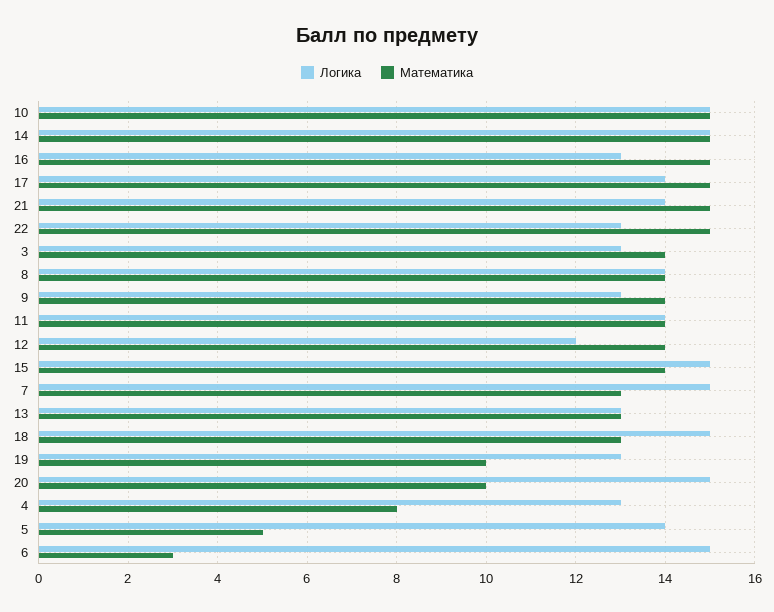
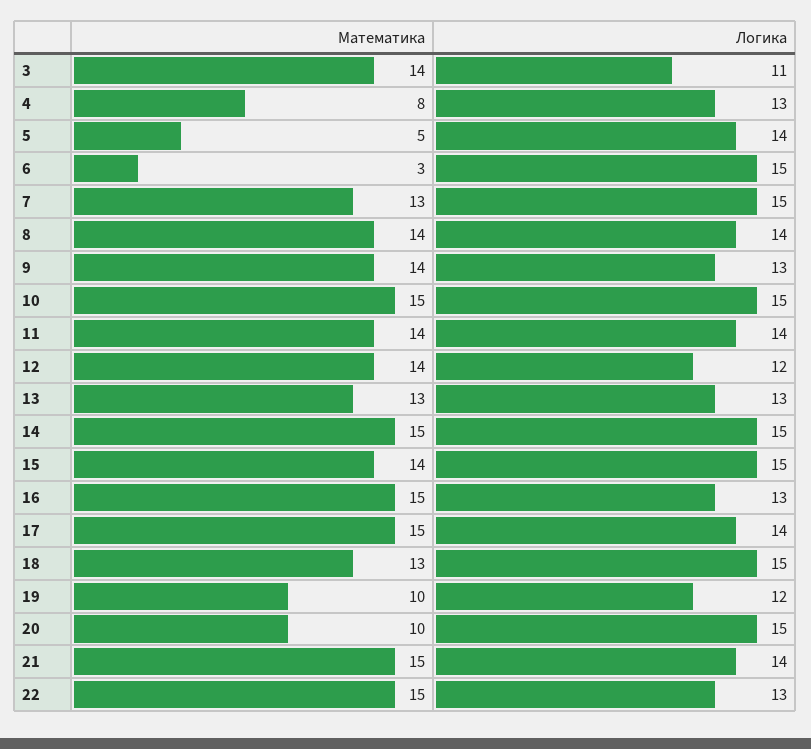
  {
    "Логика": {
      "10": 15,
      "14": 15,
      "16": 13,
      "17": 14,
      "21": 14,
      "22": 13,
-     "3": 13,
+     "3": 11,
      "8": 14,
      "9": 13,
      "11": 14,
      "12": 12,
      "15": 15,
      "7": 15,
      "13": 13,
      "18": 15,
-     "19": 13,
+     "19": 12,
      "20": 15,
      "4": 13,
      "5": 14,
      "6": 15
    },
    "Математика": {
      "10": 15,
      "14": 15,
      "16": 15,
      "17": 15,
      "21": 15,
      "22": 15,
      "3": 14,
      "8": 14,
      "9": 14,
      "11": 14,
      "12": 14,
      "15": 14,
      "7": 13,
      "13": 13,
      "18": 13,
      "19": 10,
      "20": 10,
      "4": 8,
      "5": 5,
      "6": 3
    }
  }

